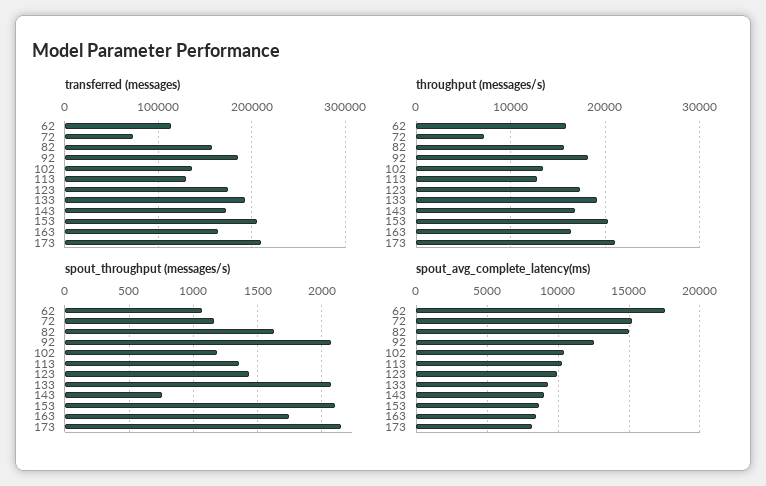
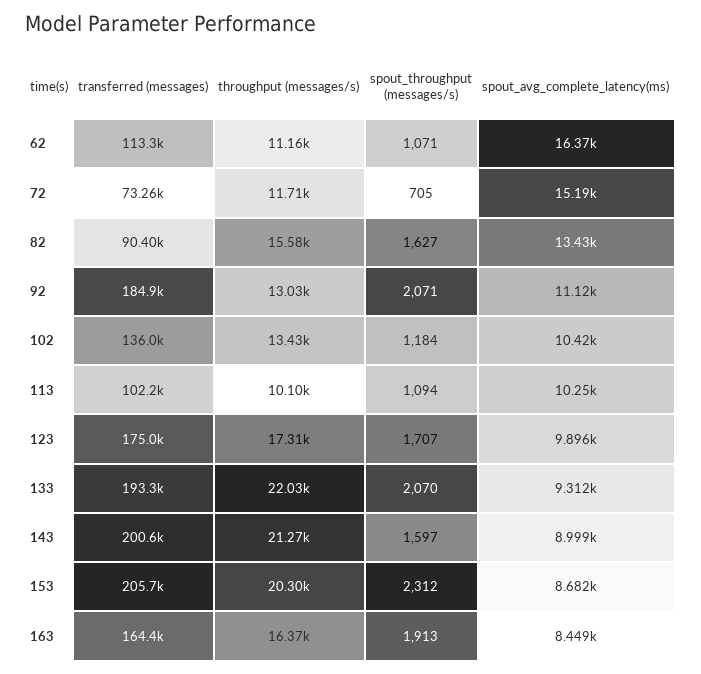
  {
    "transferred (messages)": {
      "62": 113300,
      "72": 73260,
-     "82": 160000,
+     "82": 90400,
      "92": 184900,
      "102": 136000,
-     "113": 130000,
+     "113": 102200,
      "123": 175000,
      "133": 193300,
-     "143": 170000,
+     "143": 200600,
      "153": 205700,
-     "163": 164400,
+     "163": 164400
-     "173": 210000
    },
    "throughput (messages/s)": {
-     "62": 16000,
+     "62": 11160,
-     "72": 7000,
+     "72": 11710,
      "82": 15580,
-     "92": 18000,
+     "92": 13030,
      "102": 13430,
-     "113": 13000,
+     "113": 10100,
      "123": 17310,
-     "133": 19000,
+     "133": 22030,
-     "143": 17000,
+     "143": 21270,
      "153": 20300,
-     "163": 16370,
+     "163": 16370
-     "173": 21000
    },
    "spout_throughput (messages/s)": {
      "62": 1071,
-     "72": 1150,
+     "72": 705,
      "82": 1627,
      "92": 2071,
      "102": 1184,
-     "113": 1350,
+     "113": 1094,
-     "123": 1450,
+     "123": 1707,
      "133": 2070,
-     "143": 750,
+     "143": 1597,
-     "153": 2100,
+     "153": 2312,
-     "163": 1750,
+     "163": 1913
-     "173": 2150
    },
    "spout_avg_complete_latency(ms)": {
-     "62": 17500,
+     "62": 16370,
      "72": 15190,
-     "82": 15000,
+     "82": 13430,
-     "92": 12500,
+     "92": 11120,
      "102": 10420,
      "113": 10250,
      "123": 9896,
      "133": 9312,
      "143": 8999,
      "153": 8682,
-     "163": 8449,
+     "163": 8449
-     "173": 8000
    }
  }

